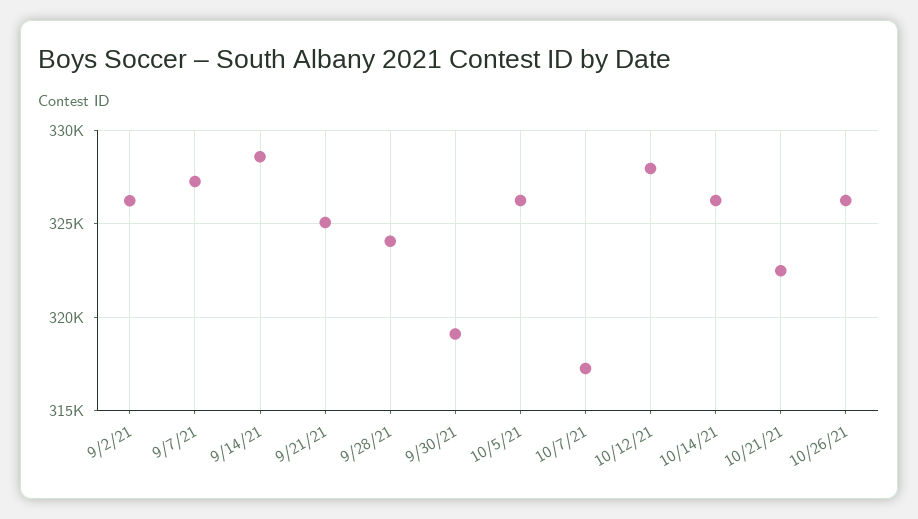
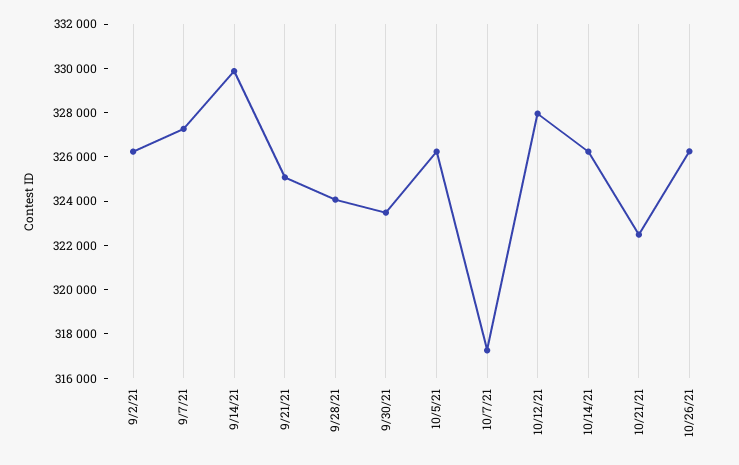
  {
    "9/2/21": 326000,
    "9/7/21": 327500,
-   "9/14/21": 328500,
+   "9/14/21": 330000,
    "9/21/21": 325000,
    "9/28/21": 324000,
-   "9/30/21": 319000,
+   "9/30/21": 323500,
    "10/5/21": 326000,
    "10/7/21": 317500,
    "10/12/21": 328000,
    "10/14/21": 326000,
    "10/21/21": 322500,
    "10/26/21": 326000
  }

